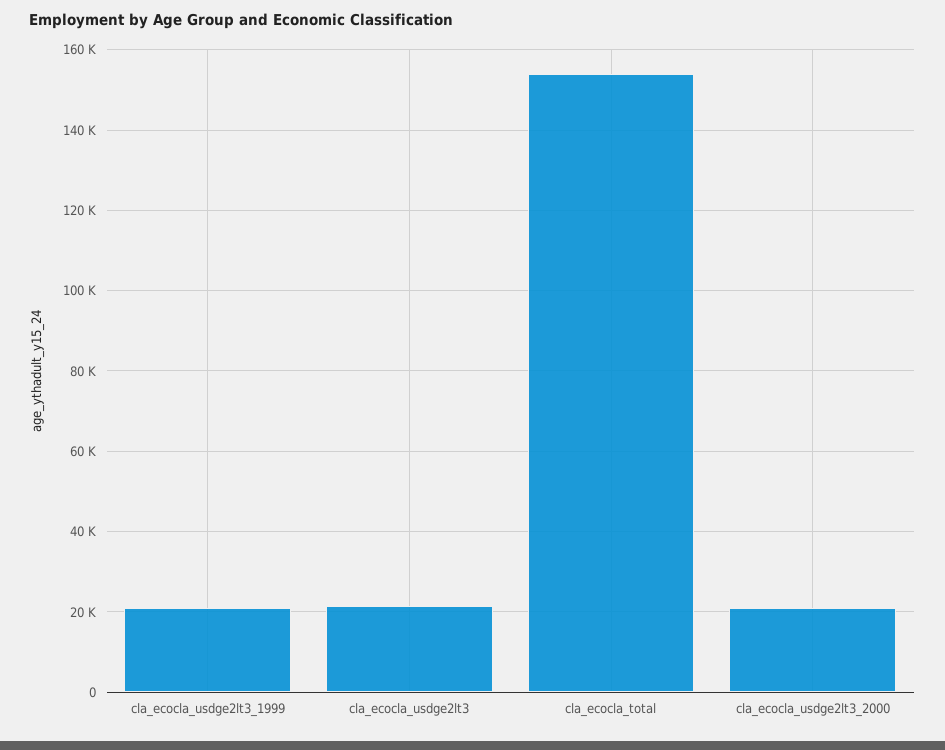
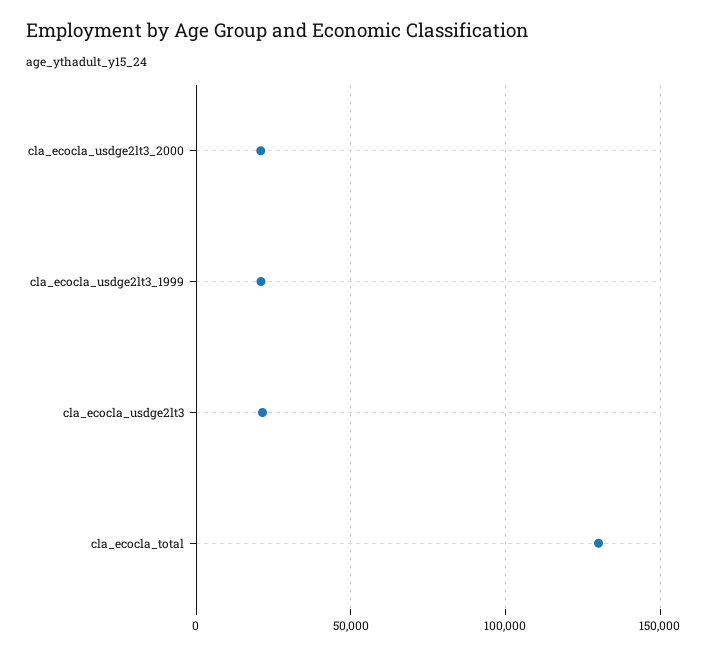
  {
    "cla_ecocla_usdge2lt3_1999": 22000,
    "cla_ecocla_usdge2lt3": 22000,
-   "cla_ecocla_total": 154000,
+   "cla_ecocla_total": 130000,
    "cla_ecocla_usdge2lt3_2000": 20000
  }

